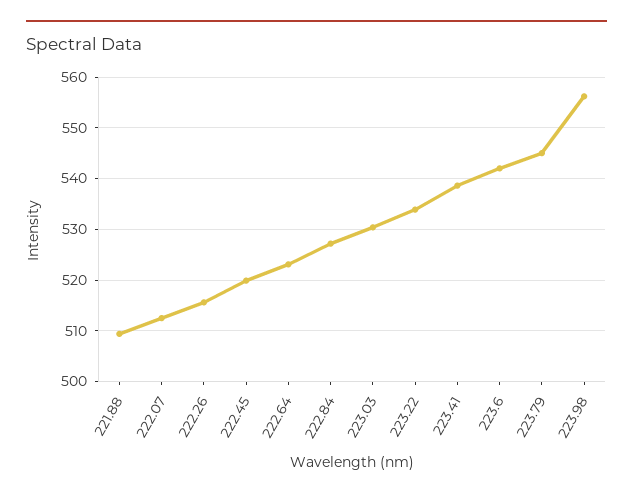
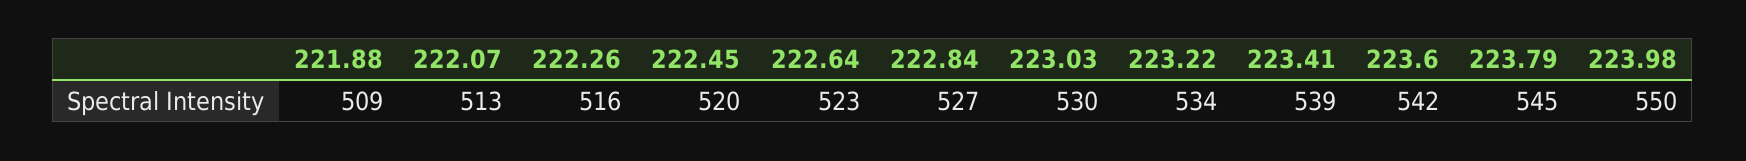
  {
    "221.88": 509,
    "222.07": 513,
    "222.26": 516,
    "222.45": 520,
    "222.64": 523,
    "222.84": 527,
    "223.03": 530,
    "223.22": 534,
    "223.41": 539,
    "223.6": 542,
    "223.79": 545,
-   "223.98": 556
+   "223.98": 550
  }

